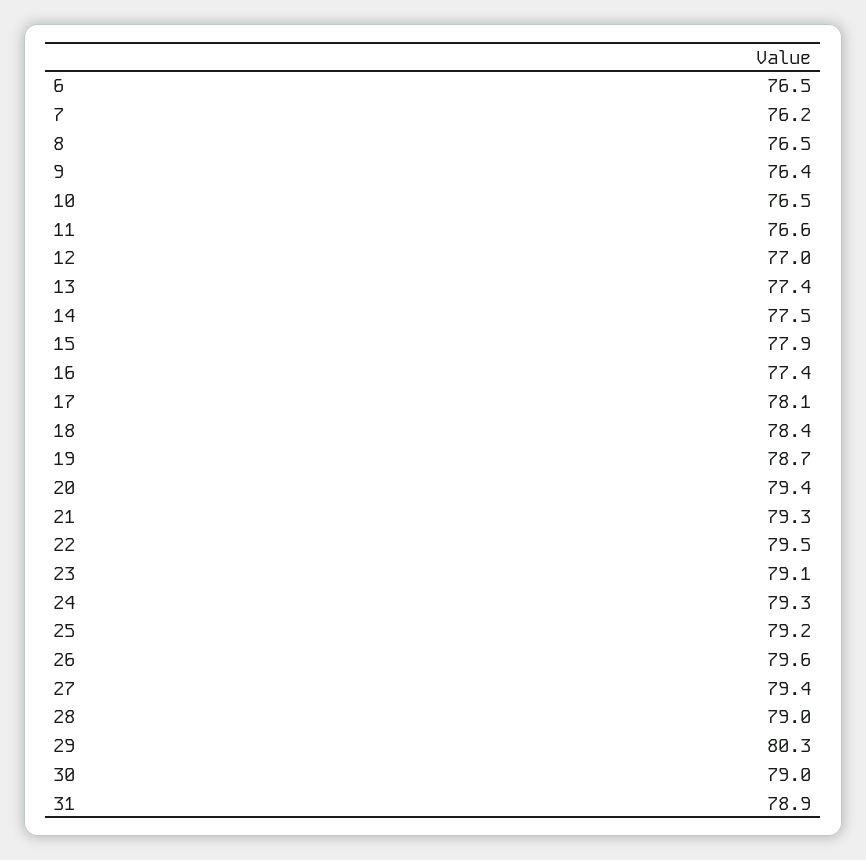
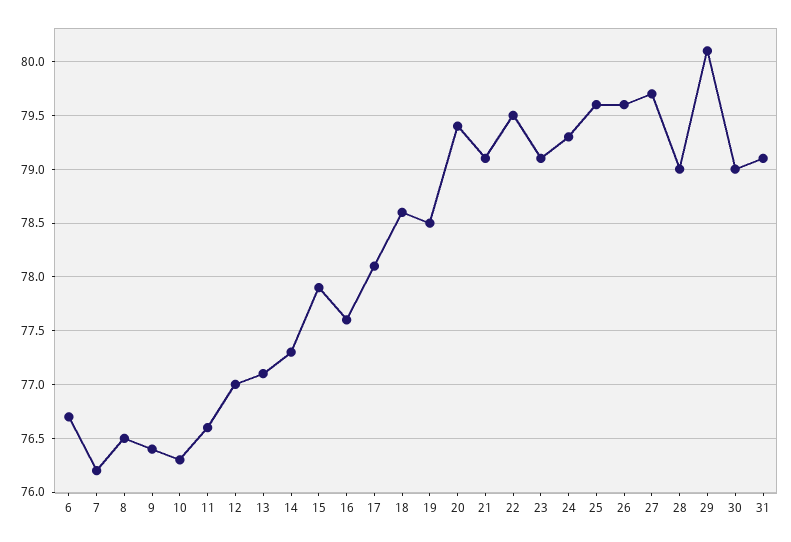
  {
-   "6": 76.5,
+   "6": 76.7,
    "7": 76.2,
    "8": 76.5,
    "9": 76.4,
-   "10": 76.5,
+   "10": 76.3,
    "11": 76.6,
    "12": 77,
-   "13": 77.4,
+   "13": 77.1,
-   "14": 77.5,
+   "14": 77.3,
    "15": 77.9,
-   "16": 77.4,
+   "16": 77.6,
    "17": 78.1,
-   "18": 78.4,
+   "18": 78.6,
-   "19": 78.7,
+   "19": 78.5,
    "20": 79.4,
-   "21": 79.3,
+   "21": 79.1,
    "22": 79.5,
    "23": 79.1,
    "24": 79.3,
-   "25": 79.2,
+   "25": 79.6,
    "26": 79.6,
-   "27": 79.4,
+   "27": 79.7,
    "28": 79,
-   "29": 80.3,
+   "29": 80.1,
    "30": 79,
-   "31": 78.9
+   "31": 79.1
  }

